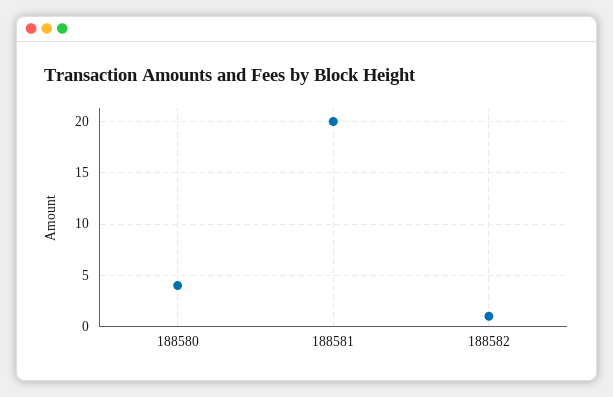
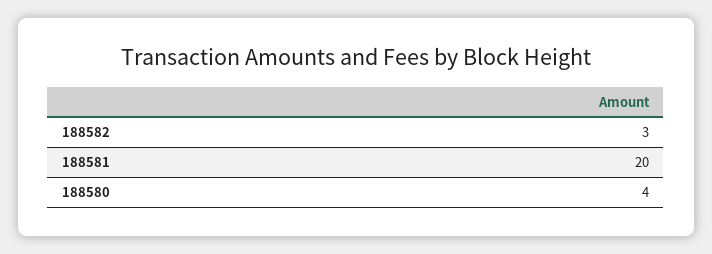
  {
    "188580": 4,
    "188581": 20,
-   "188582": 1
+   "188582": 3
  }

